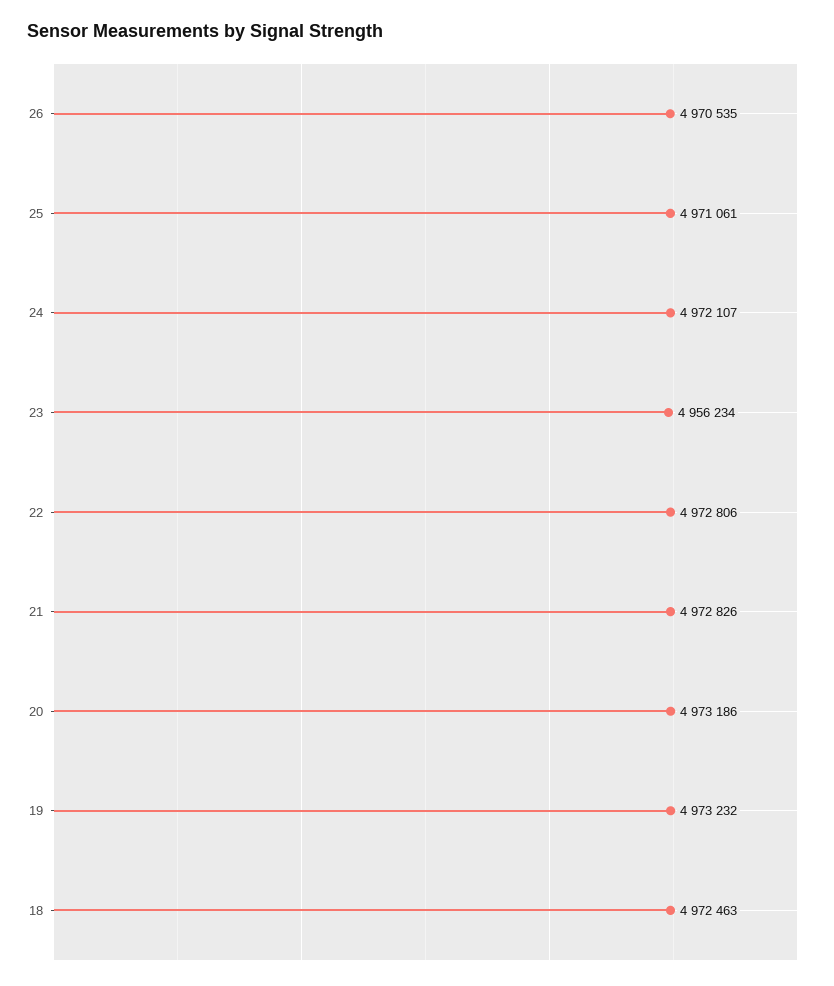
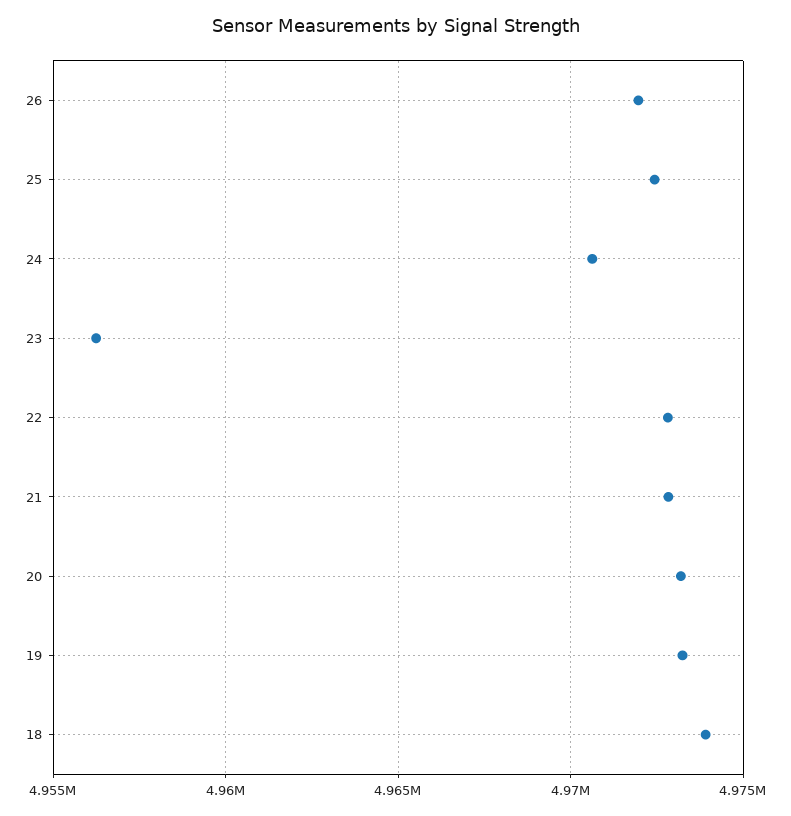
  {
-   "26": 4970535,
+   "26": 4972000,
-   "25": 4971061,
+   "25": 4972500,
-   "24": 4972107,
+   "24": 4970500,
    "23": 4956234,
    "22": 4972806,
    "21": 4972826,
    "20": 4973186,
    "19": 4973232,
-   "18": 4972463
+   "18": 4974000
  }

